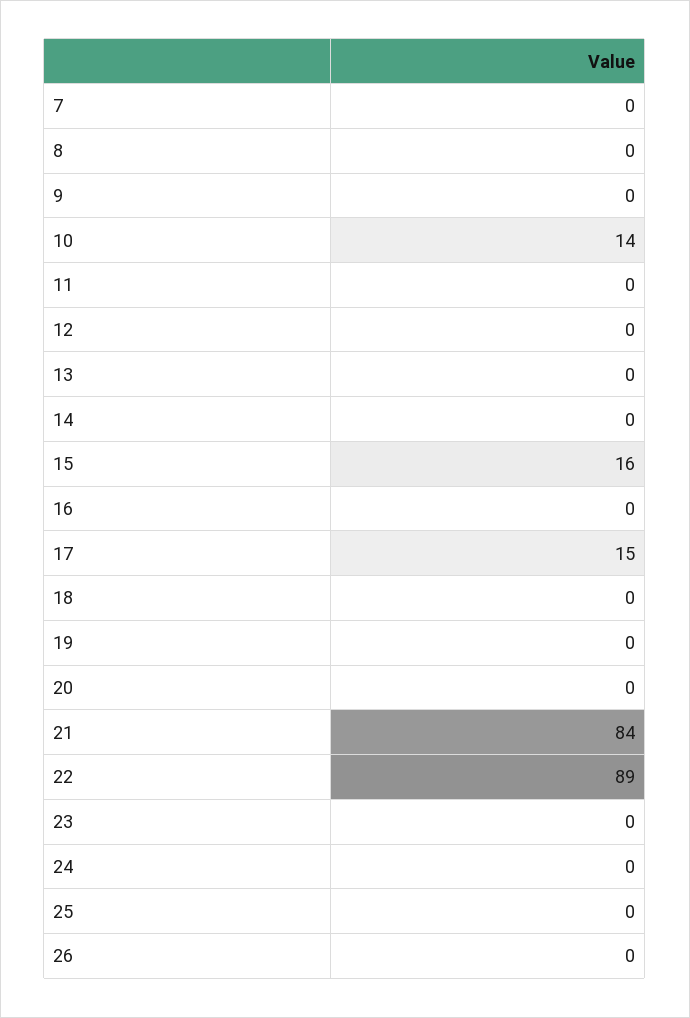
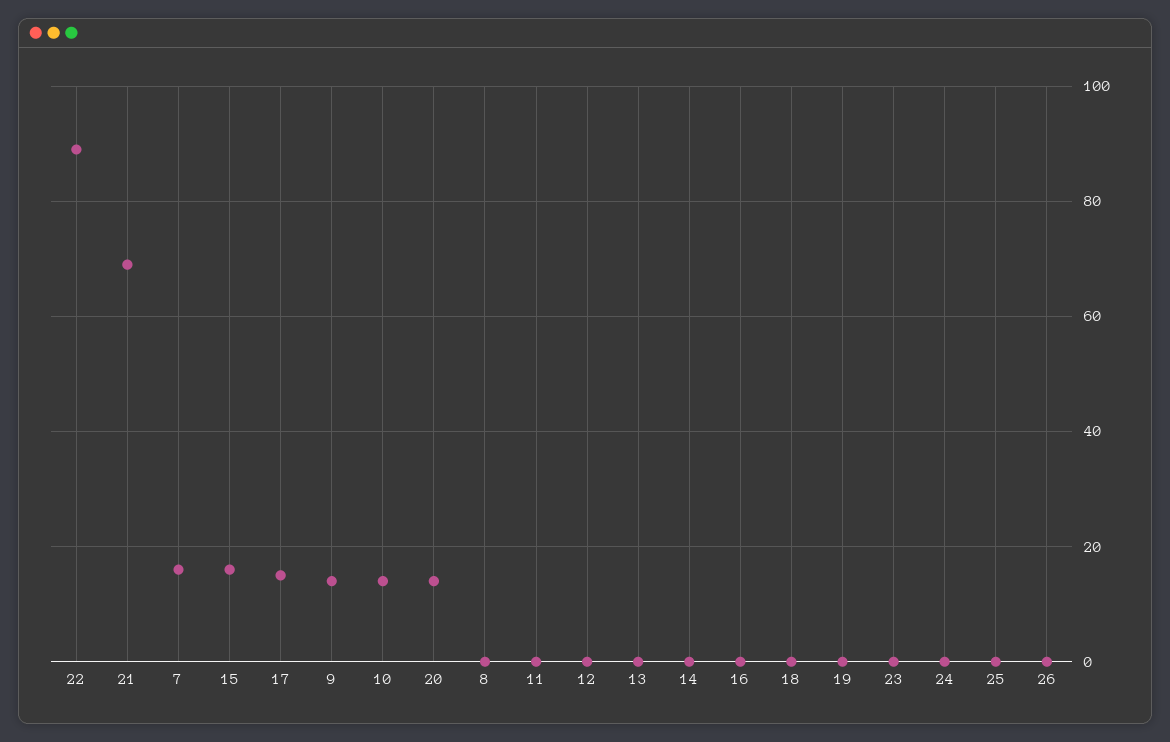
  {
-   "7": 0,
+   "7": 15,
    "8": 0,
-   "9": 0,
+   "9": 15,
    "10": 14,
    "11": 0,
    "12": 0,
    "13": 0,
    "14": 0,
    "15": 16,
    "16": 0,
    "17": 15,
    "18": 0,
    "19": 0,
-   "20": 0,
+   "20": 15,
-   "21": 84,
+   "21": 70,
    "22": 89,
    "23": 0,
    "24": 0,
    "25": 0,
    "26": 0
  }

